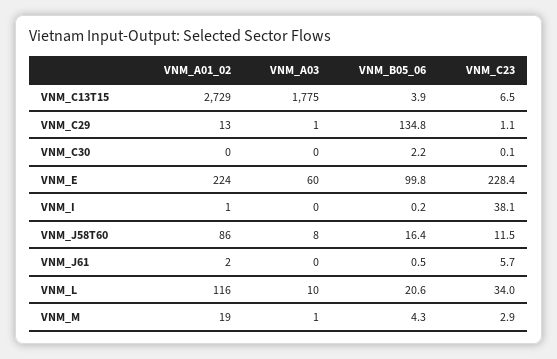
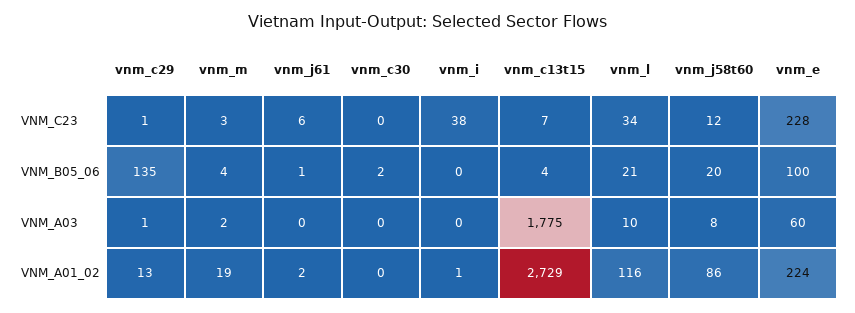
  {
    "VNM_A01_02": {
      "VNM_C13T15": 2729,
      "VNM_C29": 13,
      "VNM_C30": 0,
      "VNM_E": 224,
      "VNM_I": 1,
      "VNM_J58T60": 86,
      "VNM_J61": 2,
      "VNM_L": 116,
      "VNM_M": 19
    },
    "VNM_A03": {
      "VNM_C13T15": 1775,
      "VNM_C29": 1,
      "VNM_C30": 0,
      "VNM_E": 60,
      "VNM_I": 0,
      "VNM_J58T60": 8,
      "VNM_J61": 0,
      "VNM_L": 10,
-     "VNM_M": 1
+     "VNM_M": 2
    },
    "VNM_B05_06": {
      "VNM_C13T15": 3.9,
      "VNM_C29": 134.8,
      "VNM_C30": 2.2,
      "VNM_E": 99.8,
      "VNM_I": 0.2,
-     "VNM_J58T60": 16.4,
+     "VNM_J58T60": 20,
      "VNM_J61": 0.5,
      "VNM_L": 20.6,
      "VNM_M": 4.3
    },
    "VNM_C23": {
      "VNM_C13T15": 6.5,
      "VNM_C29": 1.1,
      "VNM_C30": 0.1,
      "VNM_E": 228.4,
      "VNM_I": 38.1,
      "VNM_J58T60": 11.5,
      "VNM_J61": 5.7,
      "VNM_L": 34,
      "VNM_M": 2.9
    }
  }

